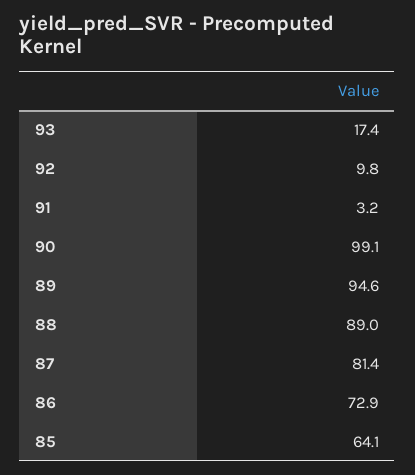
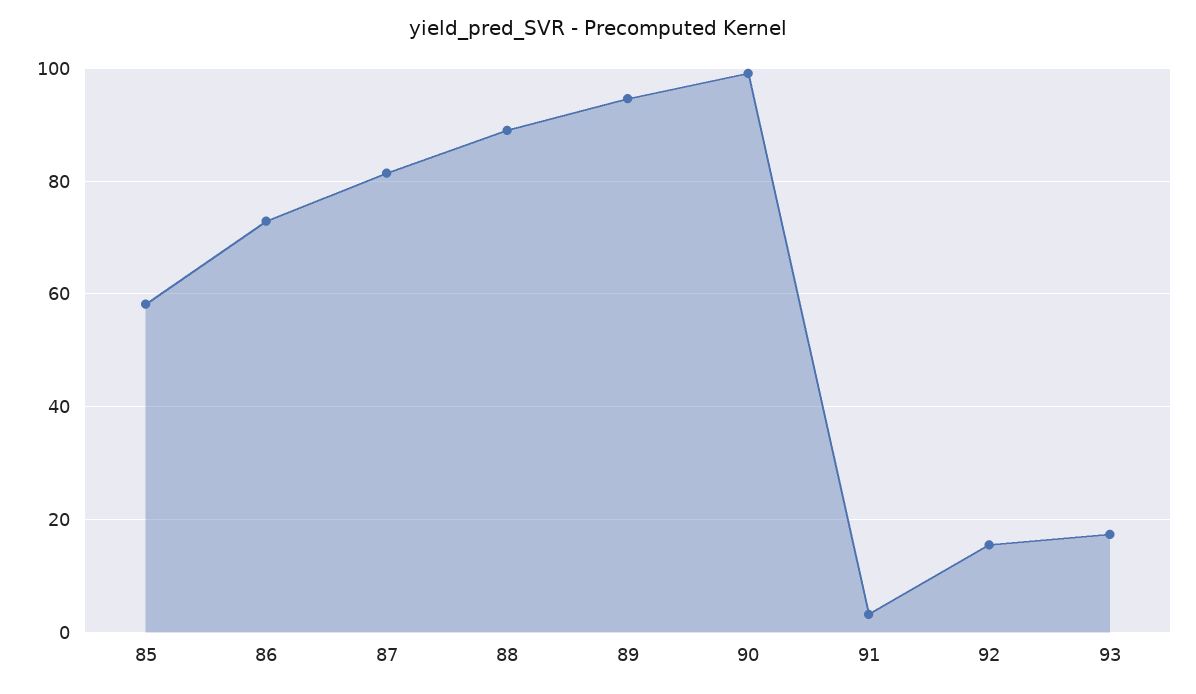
  {
    "93": 17.4,
-   "92": 9.8,
+   "92": 16,
    "91": 3.2,
    "90": 99.1,
    "89": 94.6,
    "88": 89,
    "87": 81.4,
    "86": 72.9,
-   "85": 64.1
+   "85": 58
  }

